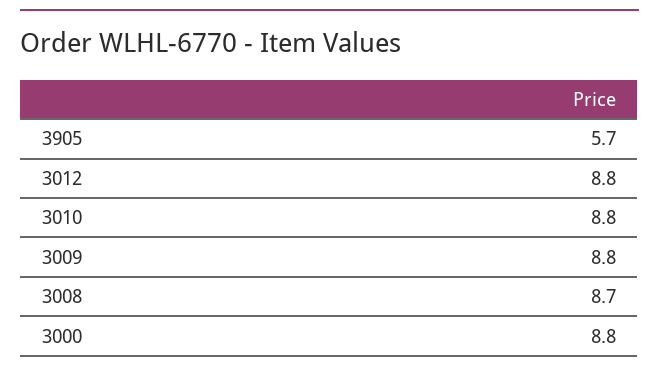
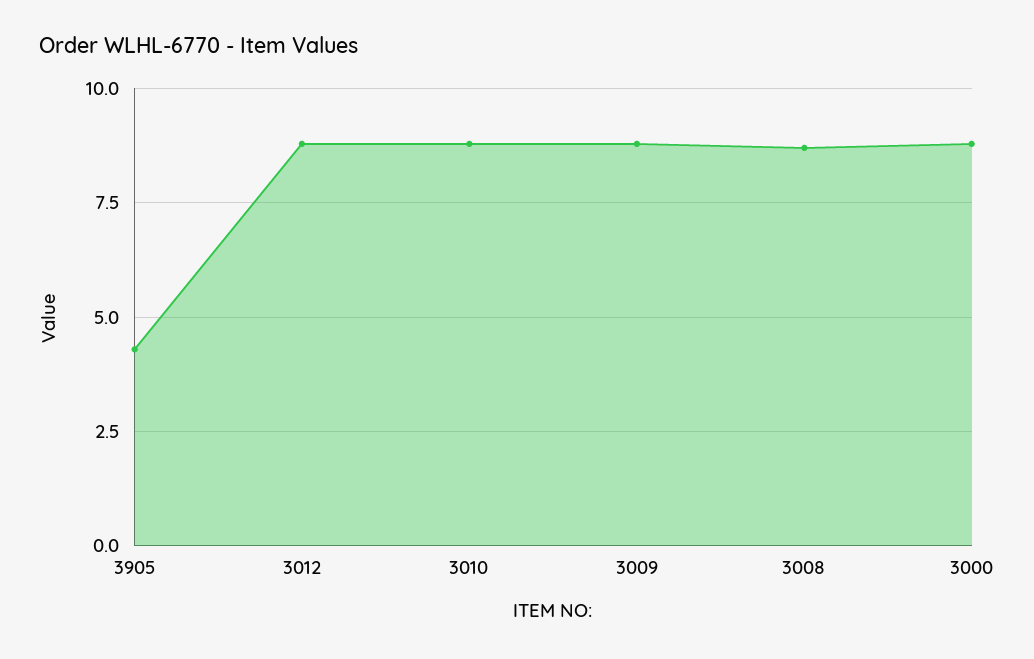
  {
-   "3905": 5.7,
+   "3905": 4.25,
    "3012": 8.8,
    "3010": 8.8,
    "3009": 8.8,
    "3008": 8.7,
    "3000": 8.8
  }

